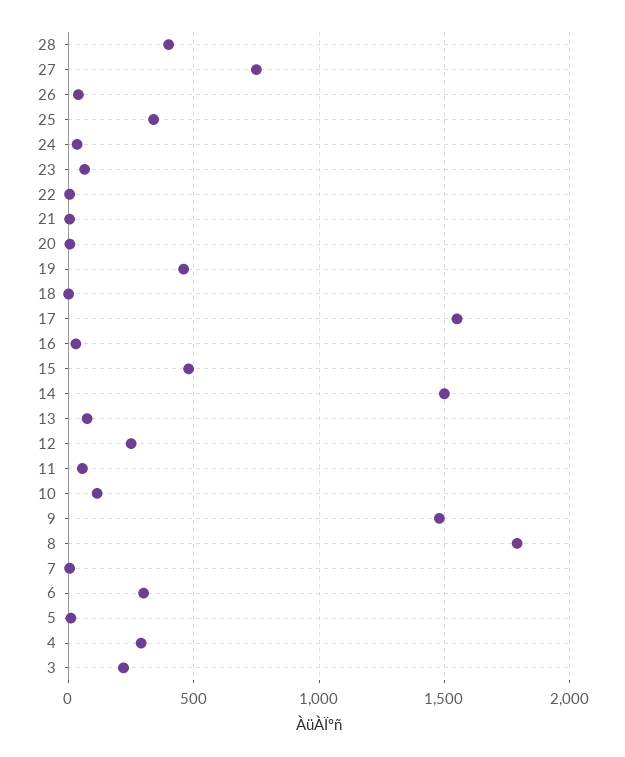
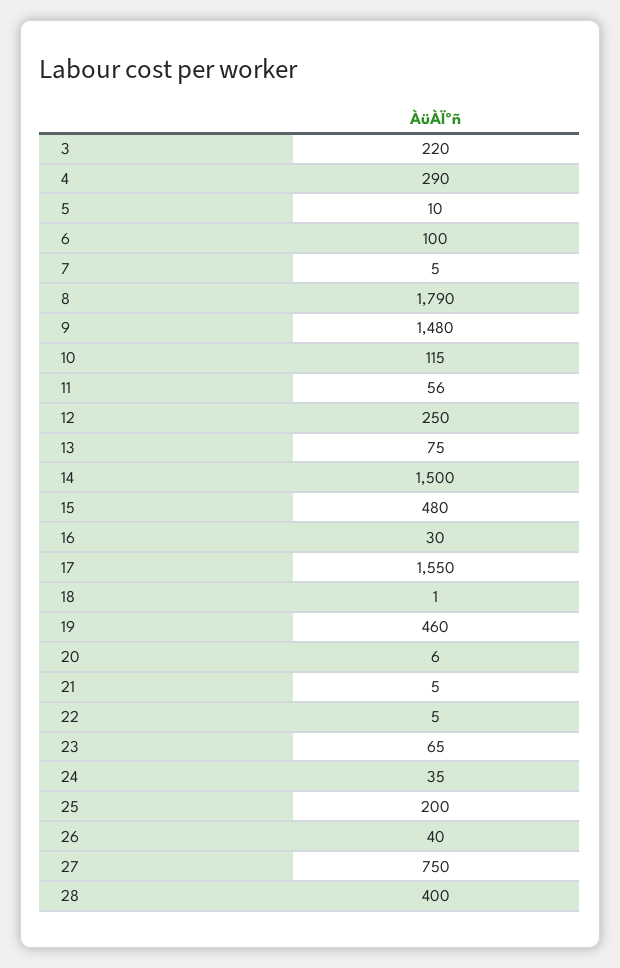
  {
    "28": 400,
    "27": 750,
    "26": 40,
-   "25": 350,
+   "25": 200,
    "24": 35,
    "23": 65,
    "22": 5,
    "21": 5,
    "20": 6,
    "19": 460,
    "18": 1,
    "17": 1550,
    "16": 30,
    "15": 480,
    "14": 1500,
    "13": 75,
    "12": 250,
    "11": 56,
    "10": 115,
    "9": 1480,
    "8": 1790,
    "7": 5,
-   "6": 300,
+   "6": 100,
    "5": 10,
    "4": 290,
    "3": 220
  }

